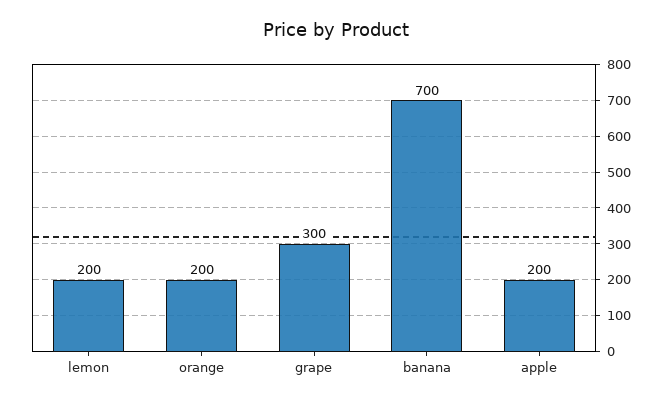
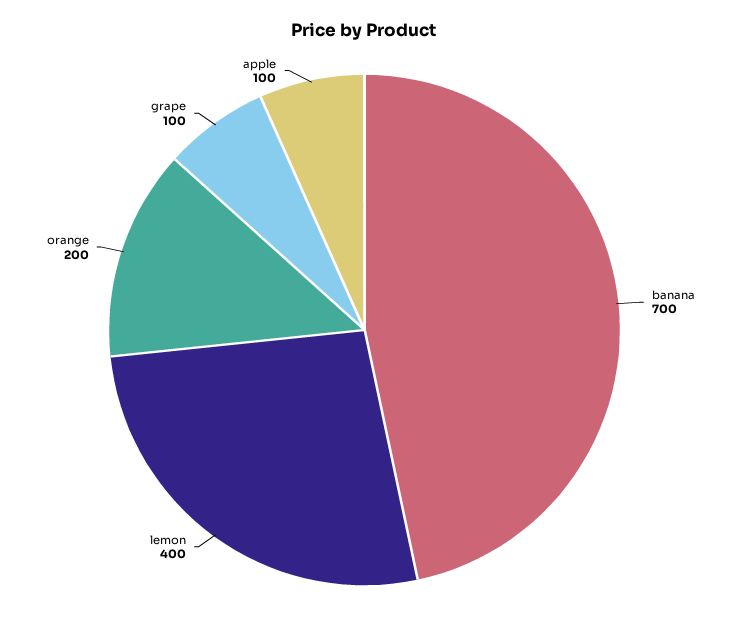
  {
-   "lemon": 200,
+   "lemon": 400,
    "orange": 200,
-   "grape": 300,
+   "grape": 100,
    "banana": 700,
-   "apple": 200
+   "apple": 100
  }

